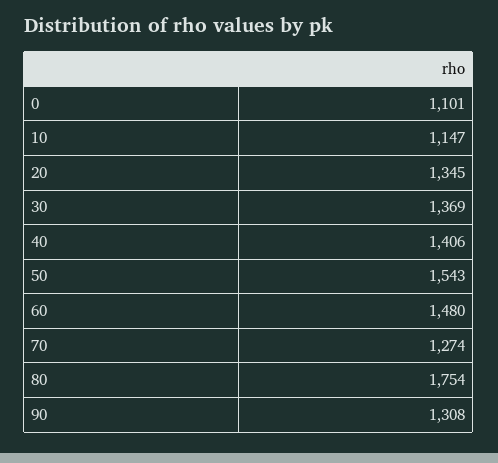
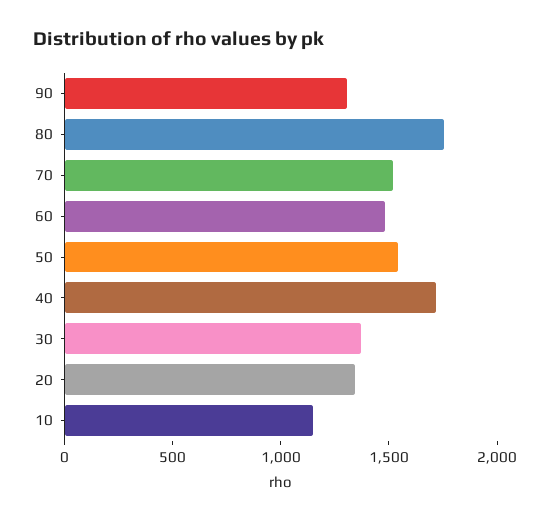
  {
-   "0": 1101,
    "10": 1147,
    "20": 1345,
    "30": 1369,
-   "40": 1406,
+   "40": 1700,
    "50": 1543,
    "60": 1480,
-   "70": 1274,
+   "70": 1500,
    "80": 1754,
    "90": 1308
  }

